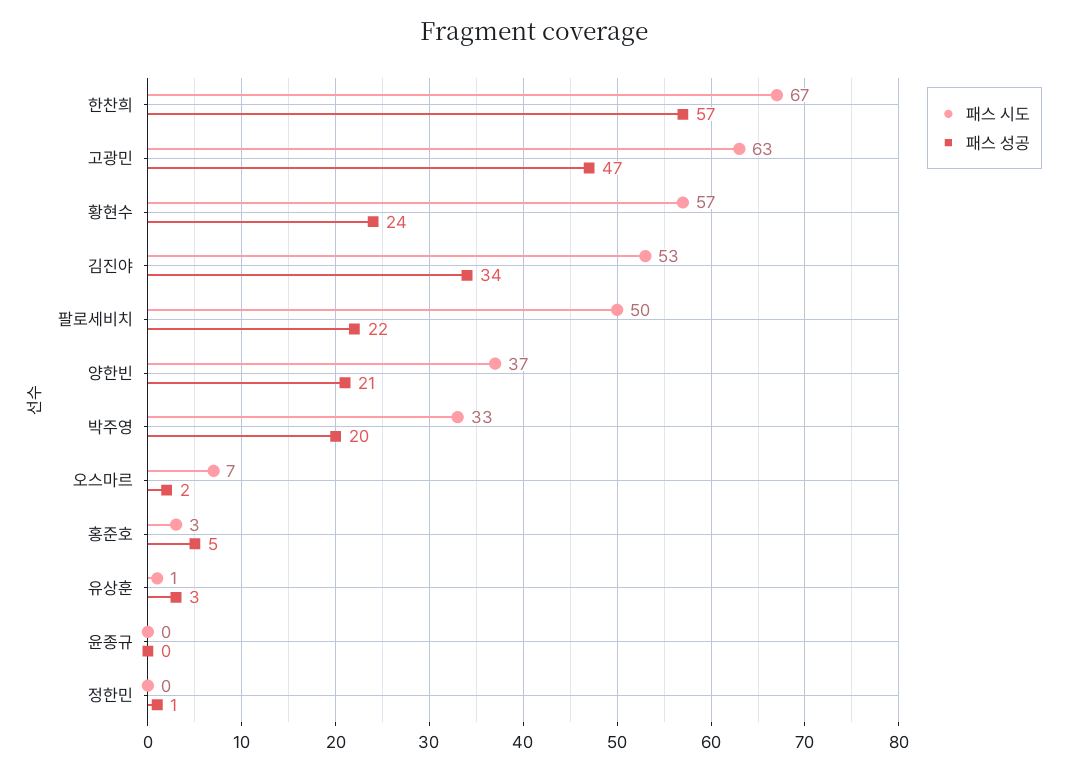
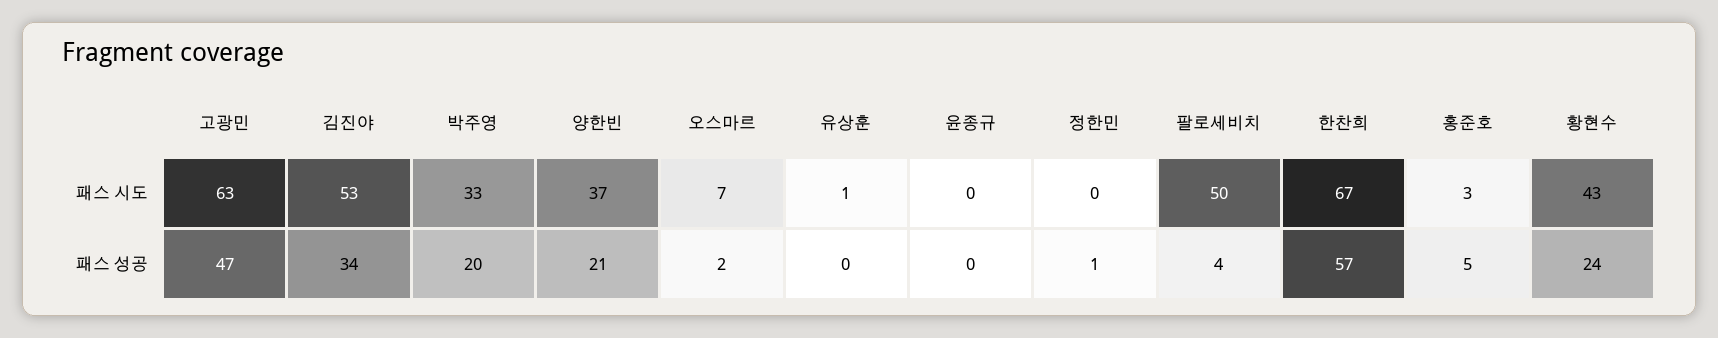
  {
    "패스 시도": {
      "한찬희": 67,
      "고광민": 63,
-     "황현수": 57,
+     "황현수": 43,
      "김진야": 53,
      "팔로세비치": 50,
      "양한빈": 37,
      "박주영": 33,
      "오스마르": 7,
      "홍준호": 3,
      "유상훈": 1,
      "윤종규": 0,
      "정한민": 0
    },
    "패스 성공": {
      "한찬희": 57,
      "고광민": 47,
      "황현수": 24,
      "김진야": 34,
-     "팔로세비치": 22,
+     "팔로세비치": 4,
      "양한빈": 21,
      "박주영": 20,
      "오스마르": 2,
      "홍준호": 5,
-     "유상훈": 3,
+     "유상훈": 0,
      "윤종규": 0,
      "정한민": 1
    }
  }

